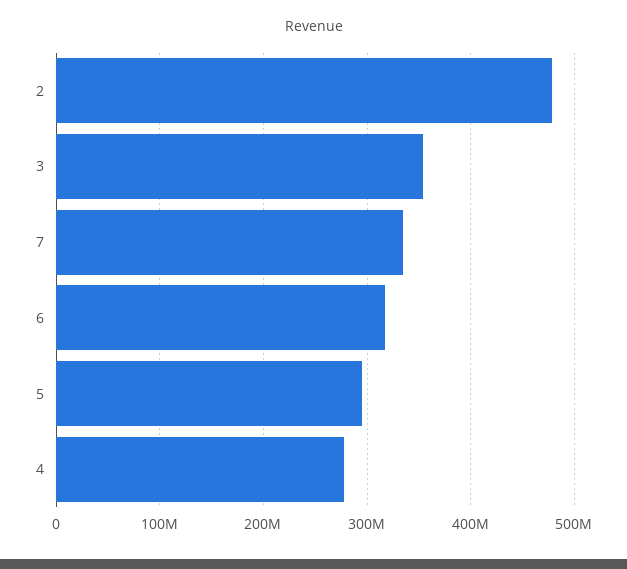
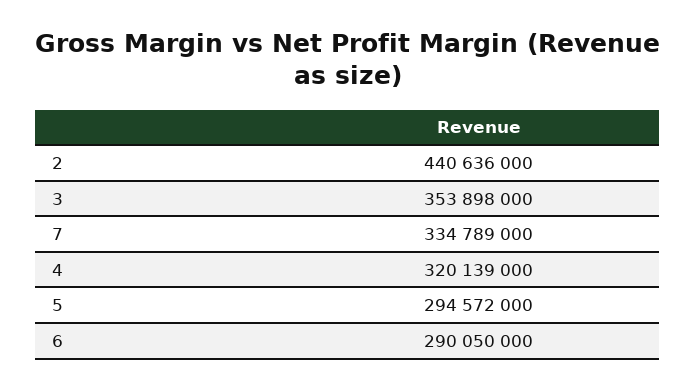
  {
-   "2": 480000000,
+   "2": 440636000,
    "3": 353898000,
    "7": 334789000,
-   "6": 320000000,
+   "6": 290050000,
    "5": 294572000,
-   "4": 280000000
+   "4": 320139000
  }

